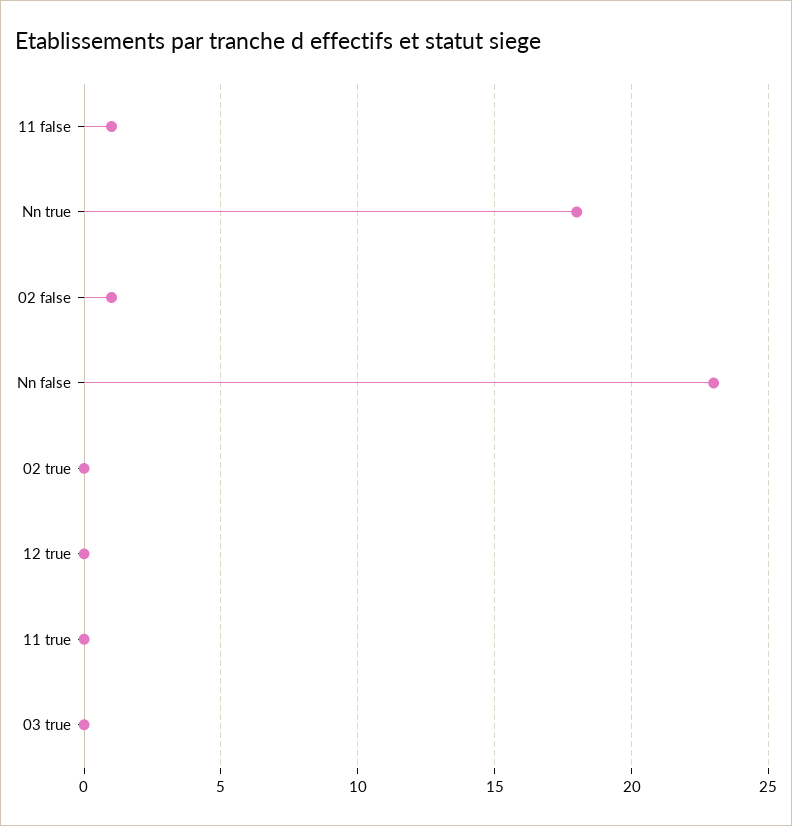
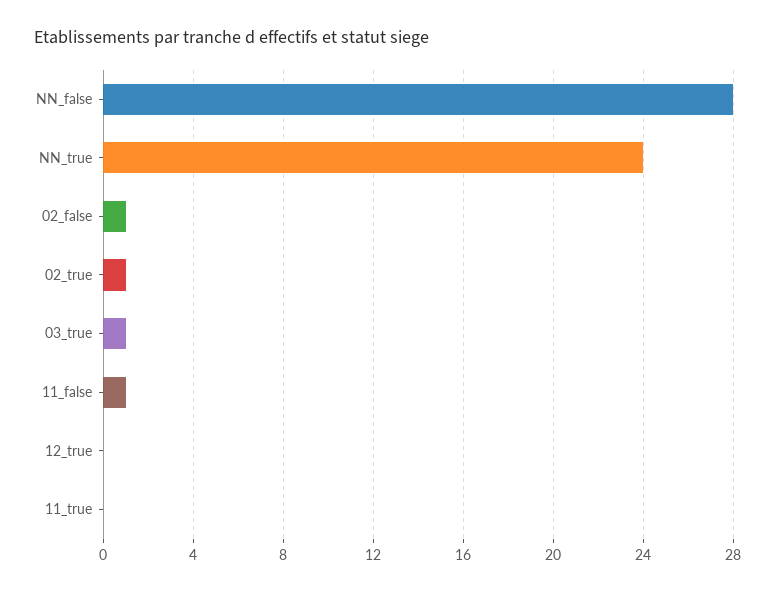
  {
    "11 false": 1,
-   "Nn true": 18,
+   "Nn true": 24,
    "02 false": 1,
-   "Nn false": 23,
+   "Nn false": 28,
-   "02 true": 0,
+   "02 true": 1,
    "12 true": 0,
    "11 true": 0,
-   "03 true": 0
+   "03 true": 1
  }

